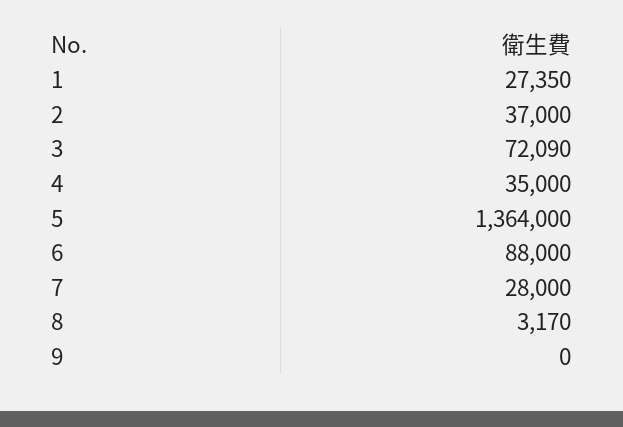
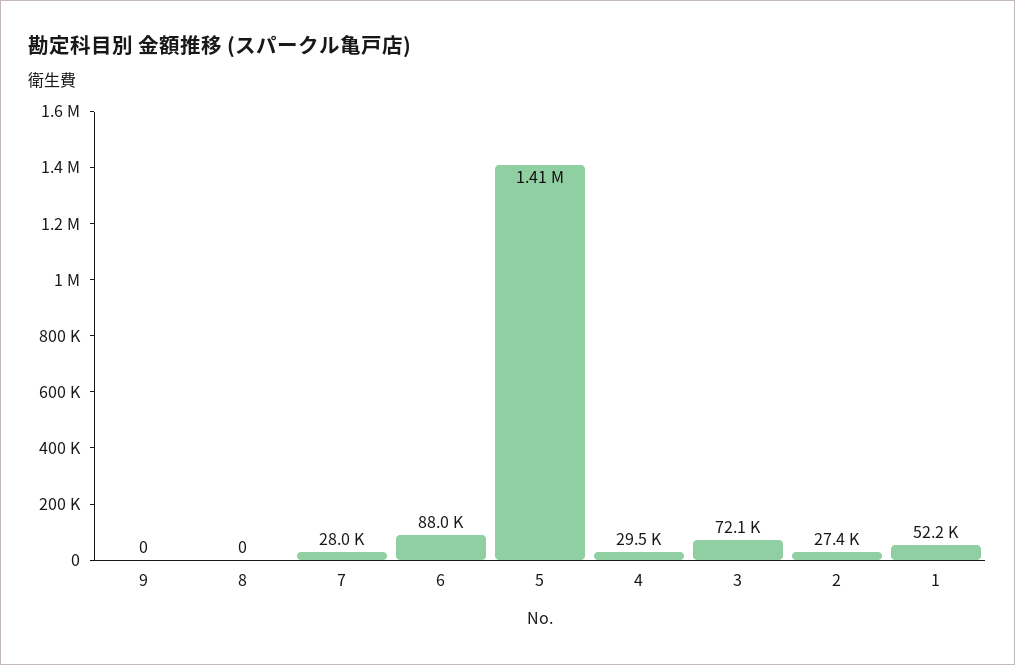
  {
-   "1": 27350,
+   "1": 52200,
-   "2": 37000,
+   "2": 27400,
    "3": 72090,
-   "4": 35000,
+   "4": 29500,
-   "5": 1364000,
+   "5": 1410000,
    "6": 88000,
    "7": 28000,
-   "8": 3170,
+   "8": 0,
    "9": 0
  }

